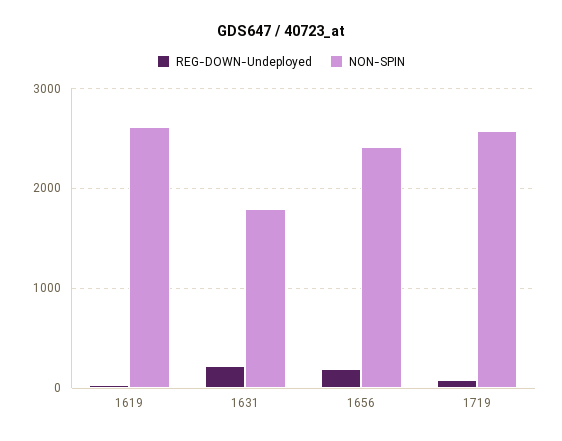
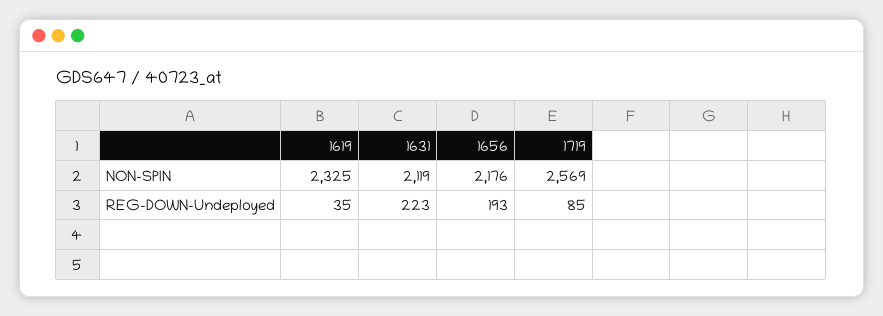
  {
    "REG-DOWN-Undeployed": {
      "1619": 35,
      "1631": 223,
      "1656": 193,
      "1719": 85
    },
    "NON-SPIN": {
-     "1619": 2600,
+     "1619": 2325,
-     "1631": 1800,
+     "1631": 2119,
-     "1656": 2400,
+     "1656": 2176,
      "1719": 2569
    }
  }

